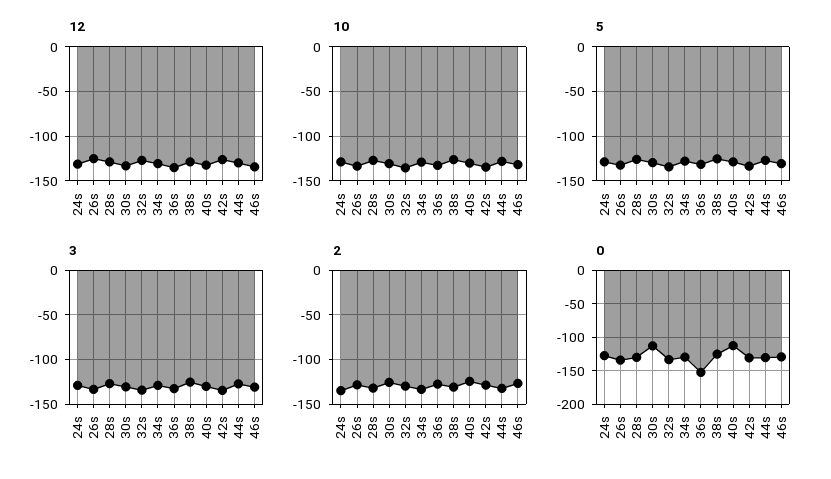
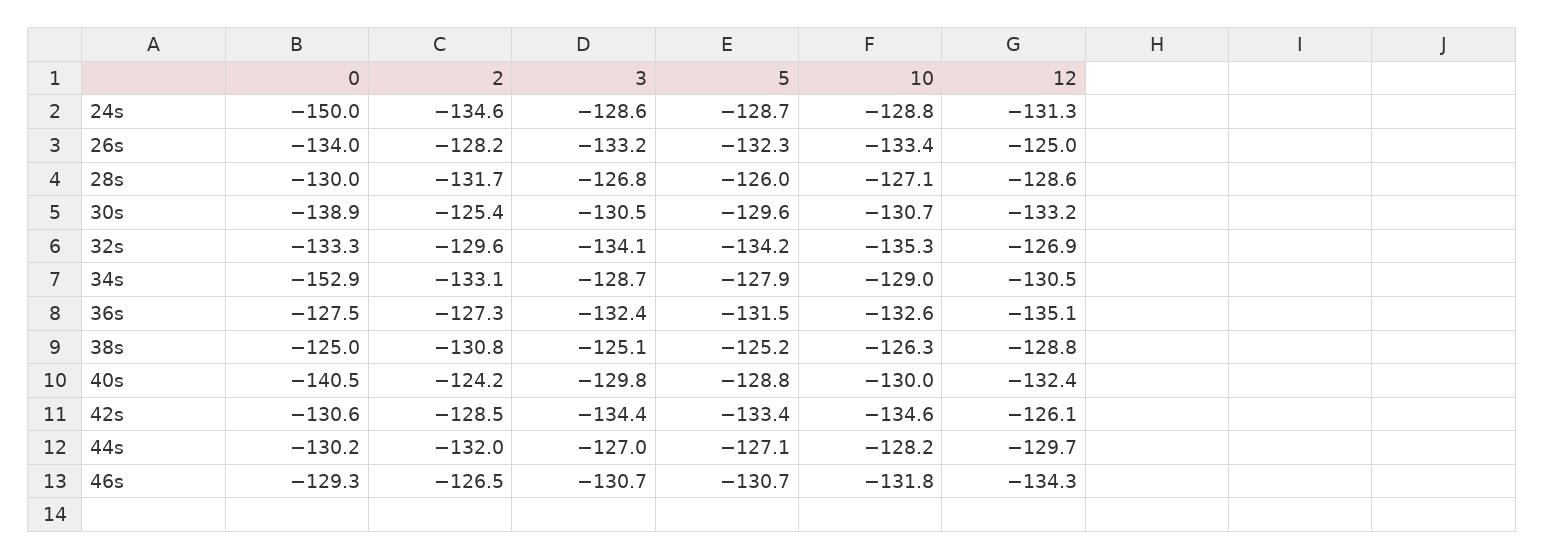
  {
    "12": {
      "24s": -131.3,
      "26s": -125,
      "28s": -128.6,
      "30s": -133.2,
      "32s": -126.9,
      "34s": -130.5,
      "36s": -135.1,
      "38s": -128.8,
      "40s": -132.4,
      "42s": -126.1,
      "44s": -129.7,
      "46s": -134.3
    },
    "10": {
      "24s": -128.8,
      "26s": -133.4,
      "28s": -127.1,
      "30s": -130.7,
      "32s": -135.3,
      "34s": -129,
      "36s": -132.6,
      "38s": -126.3,
      "40s": -130,
      "42s": -134.6,
      "44s": -128.2,
      "46s": -131.8
    },
    "5": {
      "24s": -128.7,
      "26s": -132.3,
      "28s": -126,
      "30s": -129.6,
      "32s": -134.2,
      "34s": -127.9,
      "36s": -131.5,
      "38s": -125.2,
      "40s": -128.8,
      "42s": -133.4,
      "44s": -127.1,
      "46s": -130.7
    },
    "3": {
      "24s": -128.6,
      "26s": -133.2,
      "28s": -126.8,
      "30s": -130.5,
      "32s": -134.1,
      "34s": -128.7,
      "36s": -132.4,
      "38s": -125.1,
      "40s": -129.8,
      "42s": -134.4,
      "44s": -127,
      "46s": -130.7
    },
    "2": {
      "24s": -134.6,
      "26s": -128.2,
      "28s": -131.7,
      "30s": -125.4,
      "32s": -129.6,
      "34s": -133.1,
      "36s": -127.3,
      "38s": -130.8,
      "40s": -124.2,
      "42s": -128.5,
      "44s": -132,
      "46s": -126.5
    },
    "0": {
-     "24s": -130,
+     "24s": -150,
      "26s": -134,
      "28s": -130,
-     "30s": -110,
+     "30s": -138.9,
      "32s": -133.3,
-     "34s": -130,
+     "34s": -152.9,
-     "36s": -150,
+     "36s": -127.5,
      "38s": -125,
-     "40s": -110,
+     "40s": -140.5,
      "42s": -130.6,
      "44s": -130.2,
      "46s": -129.3
    }
  }

